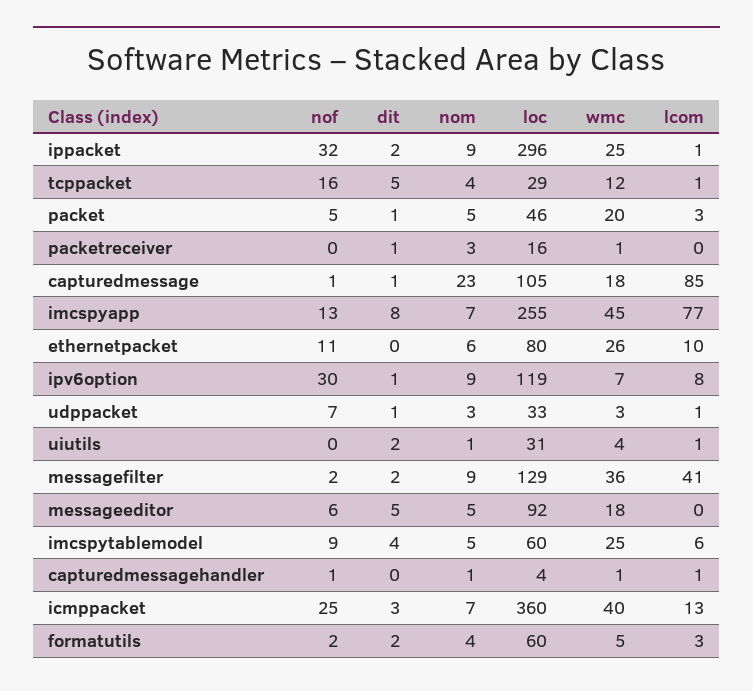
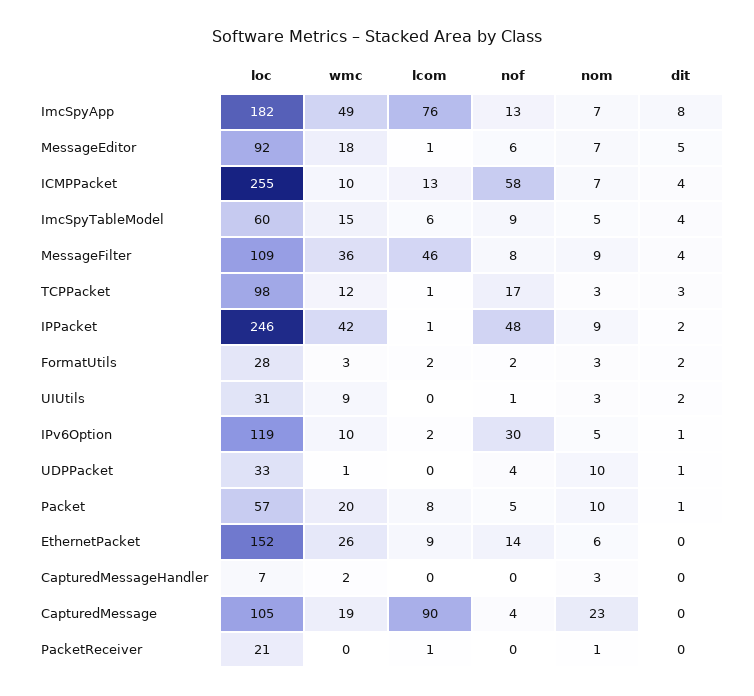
  {
    "nof": {
-     "ippacket": 32,
+     "ippacket": 48,
-     "tcppacket": 16,
+     "tcppacket": 17,
      "packet": 5,
      "packetreceiver": 0,
-     "capturedmessage": 1,
+     "capturedmessage": 4,
      "imcspyapp": 13,
-     "ethernetpacket": 11,
+     "ethernetpacket": 14,
      "ipv6option": 30,
-     "udppacket": 7,
+     "udppacket": 4,
-     "uiutils": 0,
+     "uiutils": 1,
-     "messagefilter": 2,
+     "messagefilter": 8,
      "messageeditor": 6,
      "imcspytablemodel": 9,
-     "capturedmessagehandler": 1,
+     "capturedmessagehandler": 0,
-     "icmppacket": 25,
+     "icmppacket": 58,
      "formatutils": 2
    },
    "dit": {
      "ippacket": 2,
-     "tcppacket": 5,
+     "tcppacket": 3,
      "packet": 1,
-     "packetreceiver": 1,
+     "packetreceiver": 0,
-     "capturedmessage": 1,
+     "capturedmessage": 0,
      "imcspyapp": 8,
      "ethernetpacket": 0,
      "ipv6option": 1,
      "udppacket": 1,
      "uiutils": 2,
-     "messagefilter": 2,
+     "messagefilter": 4,
      "messageeditor": 5,
      "imcspytablemodel": 4,
      "capturedmessagehandler": 0,
-     "icmppacket": 3,
+     "icmppacket": 4,
      "formatutils": 2
    },
    "nom": {
      "ippacket": 9,
-     "tcppacket": 4,
+     "tcppacket": 3,
-     "packet": 5,
+     "packet": 10,
-     "packetreceiver": 3,
+     "packetreceiver": 1,
      "capturedmessage": 23,
      "imcspyapp": 7,
      "ethernetpacket": 6,
-     "ipv6option": 9,
+     "ipv6option": 5,
-     "udppacket": 3,
+     "udppacket": 10,
-     "uiutils": 1,
+     "uiutils": 3,
      "messagefilter": 9,
-     "messageeditor": 5,
+     "messageeditor": 7,
      "imcspytablemodel": 5,
-     "capturedmessagehandler": 1,
+     "capturedmessagehandler": 3,
      "icmppacket": 7,
-     "formatutils": 4
+     "formatutils": 3
    },
    "loc": {
-     "ippacket": 296,
+     "ippacket": 246,
-     "tcppacket": 29,
+     "tcppacket": 98,
-     "packet": 46,
+     "packet": 57,
-     "packetreceiver": 16,
+     "packetreceiver": 21,
      "capturedmessage": 105,
-     "imcspyapp": 255,
+     "imcspyapp": 182,
-     "ethernetpacket": 80,
+     "ethernetpacket": 152,
      "ipv6option": 119,
      "udppacket": 33,
      "uiutils": 31,
-     "messagefilter": 129,
+     "messagefilter": 109,
      "messageeditor": 92,
      "imcspytablemodel": 60,
-     "capturedmessagehandler": 4,
+     "capturedmessagehandler": 7,
-     "icmppacket": 360,
+     "icmppacket": 255,
-     "formatutils": 60
+     "formatutils": 28
    },
    "wmc": {
-     "ippacket": 25,
+     "ippacket": 42,
      "tcppacket": 12,
      "packet": 20,
-     "packetreceiver": 1,
+     "packetreceiver": 0,
-     "capturedmessage": 18,
+     "capturedmessage": 19,
-     "imcspyapp": 45,
+     "imcspyapp": 49,
      "ethernetpacket": 26,
-     "ipv6option": 7,
+     "ipv6option": 10,
-     "udppacket": 3,
+     "udppacket": 1,
-     "uiutils": 4,
+     "uiutils": 9,
      "messagefilter": 36,
      "messageeditor": 18,
-     "imcspytablemodel": 25,
+     "imcspytablemodel": 15,
-     "capturedmessagehandler": 1,
+     "capturedmessagehandler": 2,
-     "icmppacket": 40,
+     "icmppacket": 10,
-     "formatutils": 5
+     "formatutils": 3
    },
    "lcom": {
      "ippacket": 1,
      "tcppacket": 1,
-     "packet": 3,
+     "packet": 8,
-     "packetreceiver": 0,
+     "packetreceiver": 1,
-     "capturedmessage": 85,
+     "capturedmessage": 90,
-     "imcspyapp": 77,
+     "imcspyapp": 76,
-     "ethernetpacket": 10,
+     "ethernetpacket": 9,
-     "ipv6option": 8,
+     "ipv6option": 2,
-     "udppacket": 1,
+     "udppacket": 0,
-     "uiutils": 1,
+     "uiutils": 0,
-     "messagefilter": 41,
+     "messagefilter": 46,
-     "messageeditor": 0,
+     "messageeditor": 1,
      "imcspytablemodel": 6,
-     "capturedmessagehandler": 1,
+     "capturedmessagehandler": 0,
      "icmppacket": 13,
-     "formatutils": 3
+     "formatutils": 2
    }
  }

